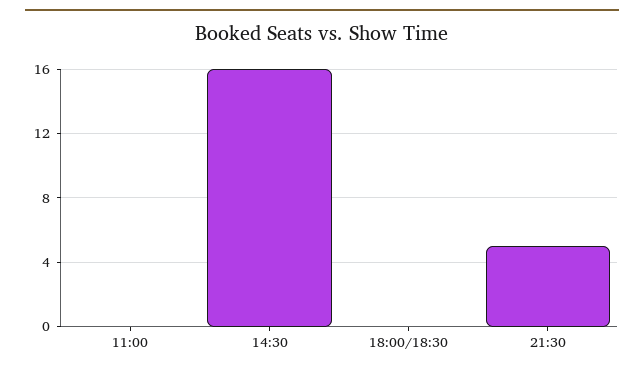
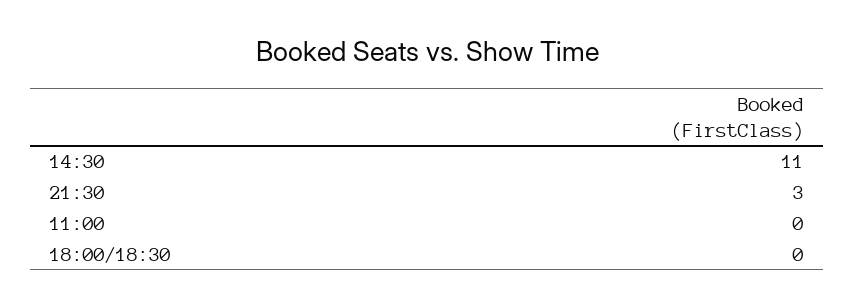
  {
    "11:00": 0,
-   "14:30": 16,
+   "14:30": 11,
    "18:00/18:30": 0,
-   "21:30": 5
+   "21:30": 3
  }

